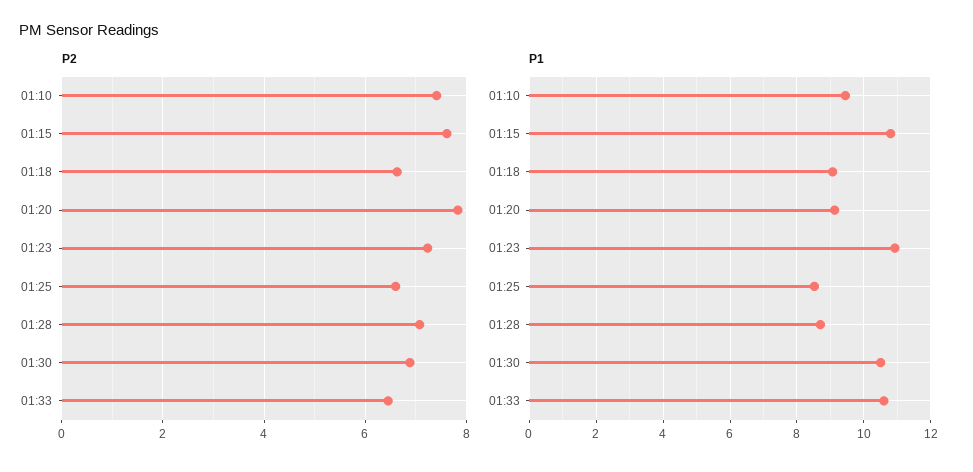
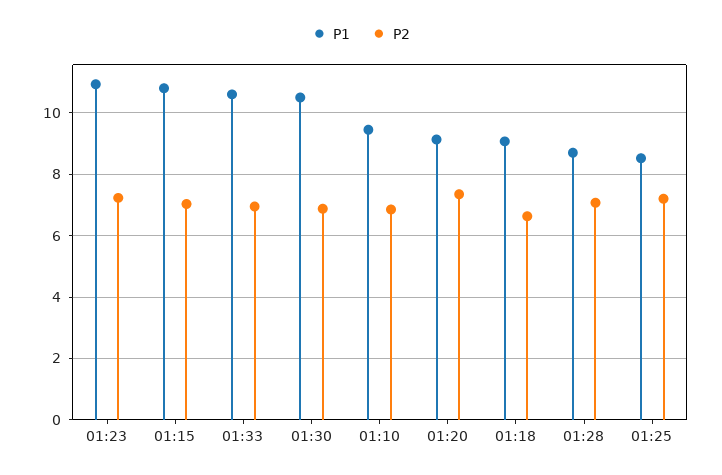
  {
    "P2": {
-     "01:10": 7.4,
+     "01:10": 6.8,
-     "01:15": 7.6,
+     "01:15": 7,
      "01:18": 6.6,
-     "01:20": 7.8,
+     "01:20": 7.4,
      "01:23": 7.2,
-     "01:25": 6.6,
+     "01:25": 7.2,
      "01:28": 7,
      "01:30": 6.8,
-     "01:33": 6.4
+     "01:33": 7
    },
    "P1": {
      "01:10": 9.4,
      "01:15": 10.8,
      "01:18": 9,
      "01:20": 9.2,
      "01:23": 11,
      "01:25": 8.6,
      "01:28": 8.8,
      "01:30": 10.6,
      "01:33": 10.6
    }
  }

